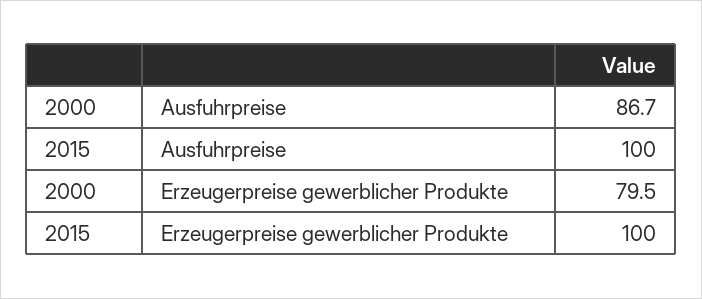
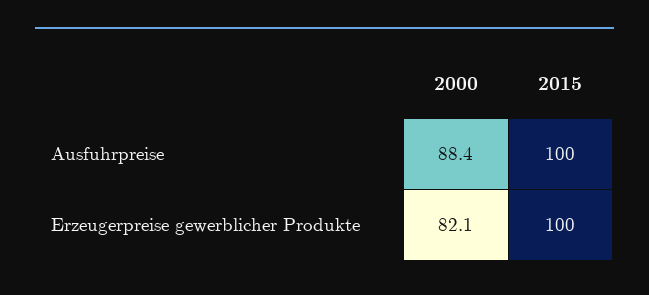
  {
    "2000": {
-     "Ausfuhrpreise": 86.7,
+     "Ausfuhrpreise": 88.4,
-     "Erzeugerpreise gewerblicher Produkte": 79.5
+     "Erzeugerpreise gewerblicher Produkte": 82.1
    },
    "2015": {
      "Ausfuhrpreise": 100,
      "Erzeugerpreise gewerblicher Produkte": 100
    }
  }

